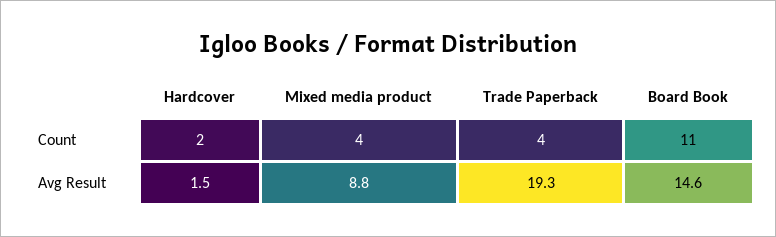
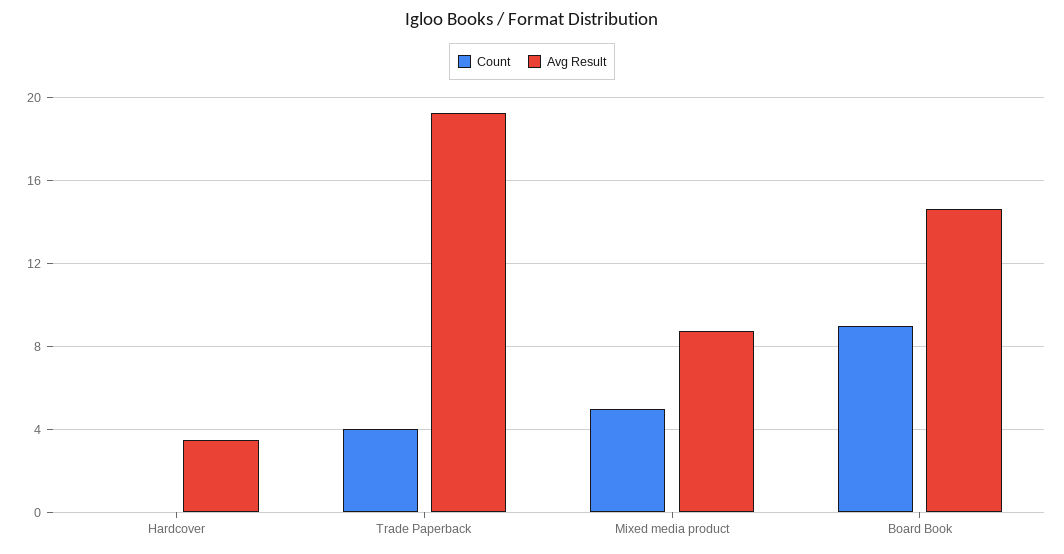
  {
    "Count": {
-     "Hardcover": 2,
+     "Hardcover": 0,
-     "Mixed media product": 4,
+     "Mixed media product": 5,
      "Trade Paperback": 4,
-     "Board Book": 11
+     "Board Book": 9
    },
    "Avg Result": {
-     "Hardcover": 1.5,
+     "Hardcover": 3.5,
      "Mixed media product": 8.8,
      "Trade Paperback": 19.3,
      "Board Book": 14.6
    }
  }

